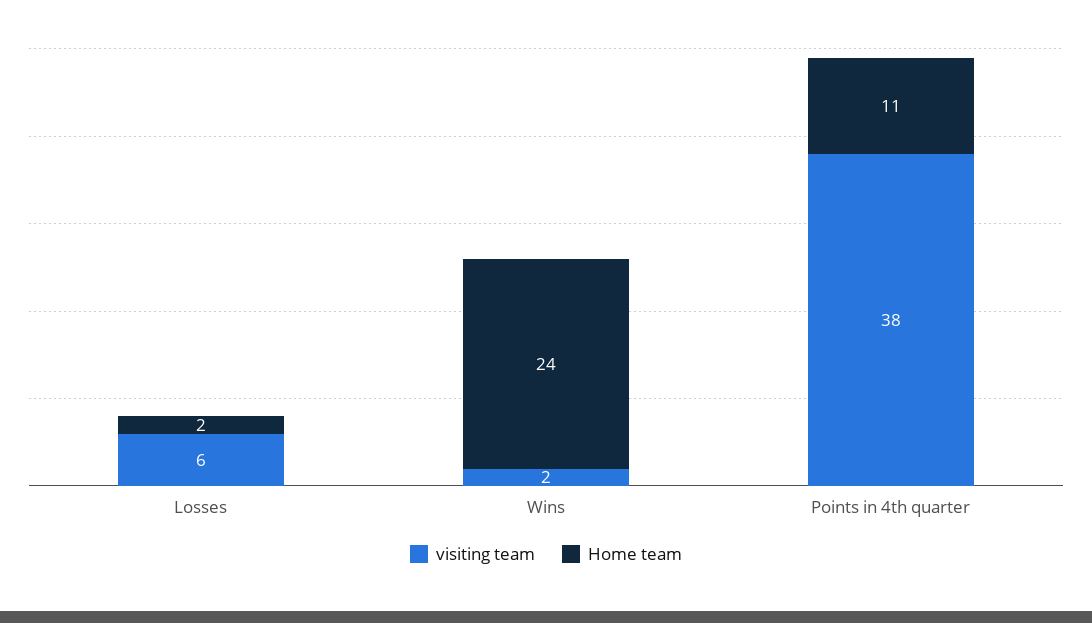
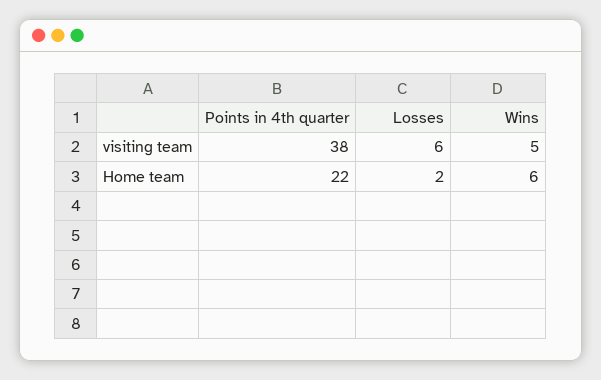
  {
    "visiting team": {
      "Losses": 6,
-     "Wins": 2,
+     "Wins": 5,
      "Points in 4th quarter": 38
    },
    "Home team": {
      "Losses": 2,
-     "Wins": 24,
+     "Wins": 6,
-     "Points in 4th quarter": 11
+     "Points in 4th quarter": 22
    }
  }

